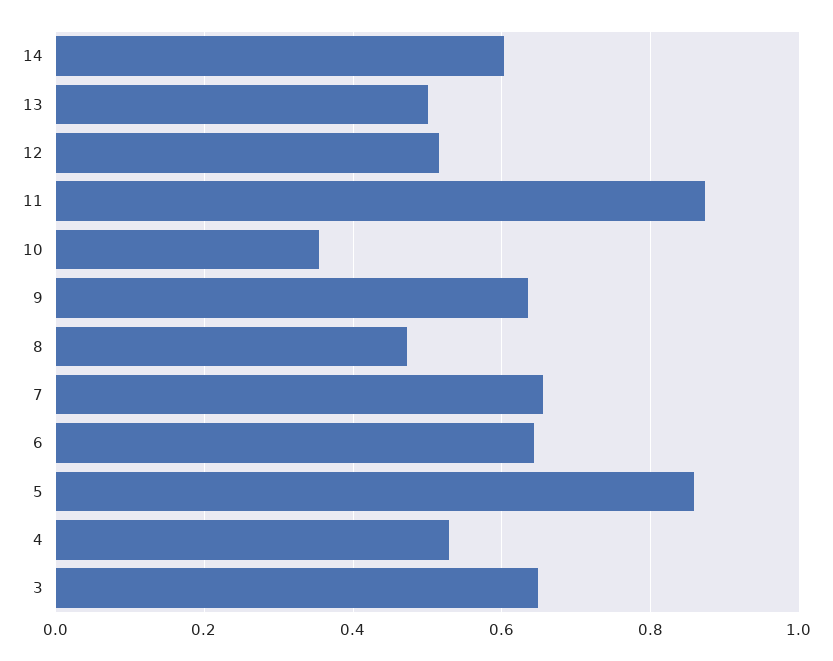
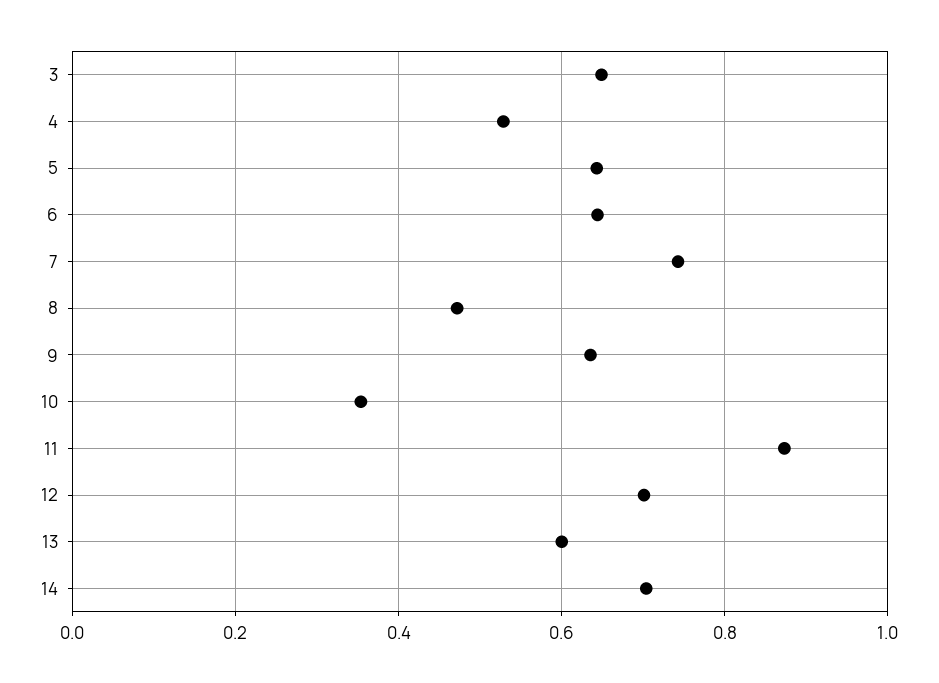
  {
-   "14": 0.6,
+   "14": 0.7,
-   "13": 0.5,
+   "13": 0.6,
-   "12": 0.52,
+   "12": 0.7,
    "11": 0.88,
    "10": 0.36,
    "9": 0.64,
    "8": 0.48,
-   "7": 0.66,
+   "7": 0.74,
    "6": 0.64,
-   "5": 0.86,
+   "5": 0.64,
    "4": 0.52,
    "3": 0.64
  }

